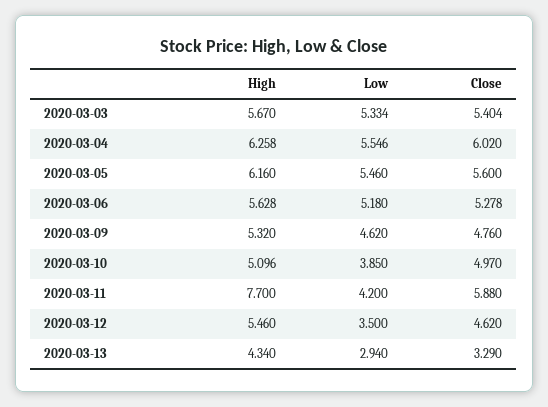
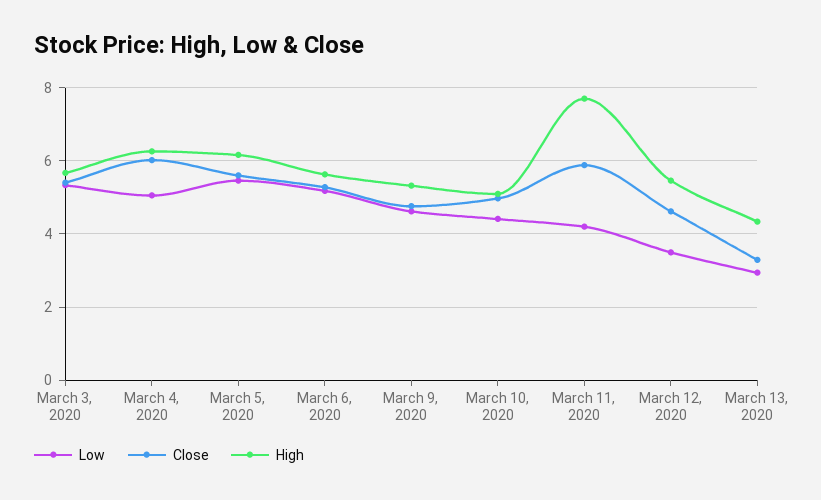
  {
    "High": {
      "2020-03-03": 5.67,
      "2020-03-04": 6.258,
      "2020-03-05": 6.16,
      "2020-03-06": 5.628,
      "2020-03-09": 5.32,
      "2020-03-10": 5.096,
      "2020-03-11": 7.7,
      "2020-03-12": 5.46,
      "2020-03-13": 4.34
    },
    "Low": {
      "2020-03-03": 5.334,
-     "2020-03-04": 5.546,
+     "2020-03-04": 5,
      "2020-03-05": 5.46,
      "2020-03-06": 5.18,
      "2020-03-09": 4.62,
-     "2020-03-10": 3.85,
+     "2020-03-10": 4.4,
      "2020-03-11": 4.2,
      "2020-03-12": 3.5,
      "2020-03-13": 2.94
    },
    "Close": {
      "2020-03-03": 5.404,
      "2020-03-04": 6.02,
      "2020-03-05": 5.6,
      "2020-03-06": 5.278,
      "2020-03-09": 4.76,
      "2020-03-10": 4.97,
      "2020-03-11": 5.88,
      "2020-03-12": 4.62,
      "2020-03-13": 3.29
    }
  }

